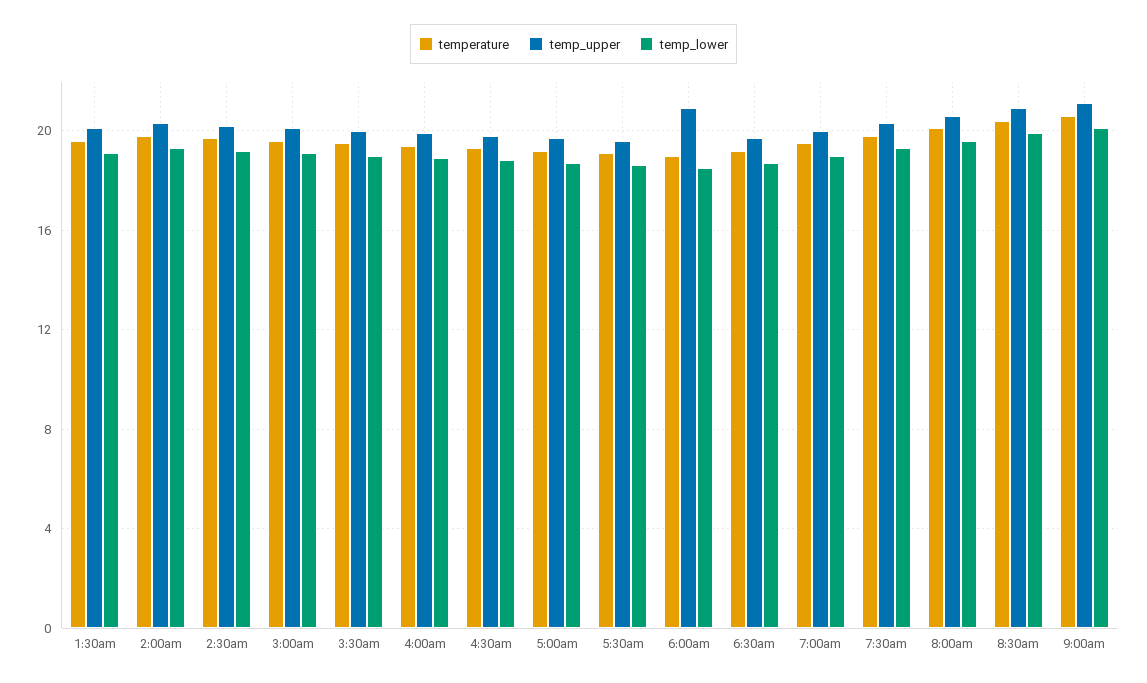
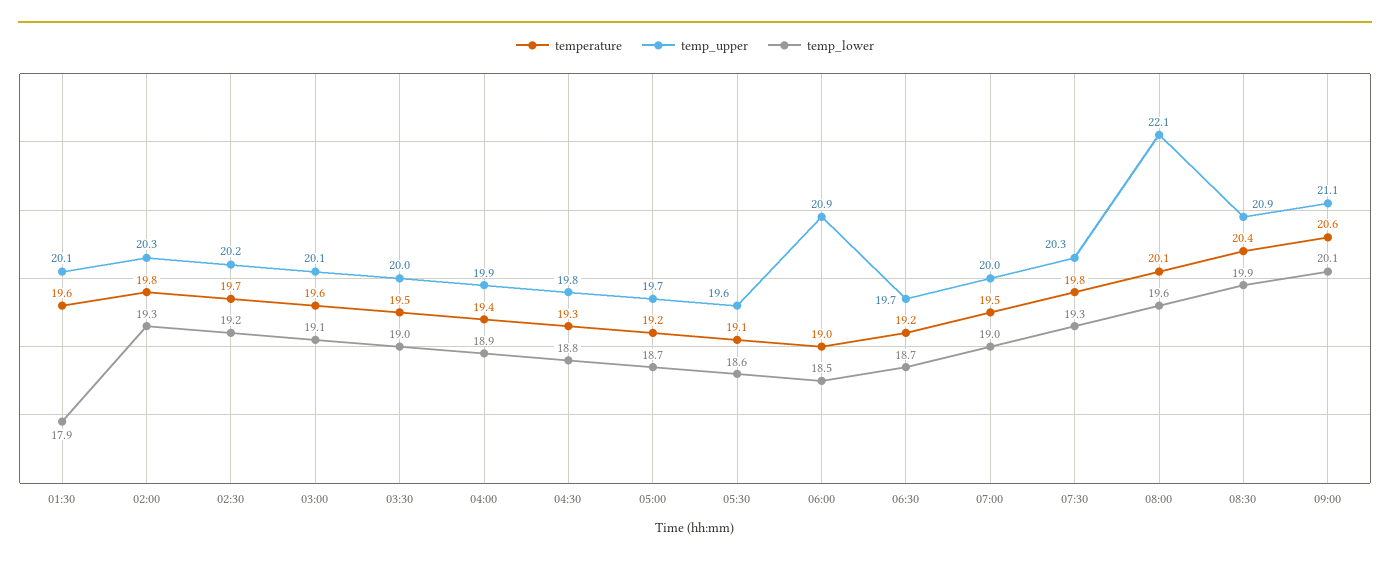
  {
    "temperature": {
      "1:30am": 19.6,
      "2:00am": 19.8,
      "2:30am": 19.7,
      "3:00am": 19.6,
      "3:30am": 19.5,
      "4:00am": 19.4,
      "4:30am": 19.3,
      "5:00am": 19.2,
      "5:30am": 19.1,
      "6:00am": 19,
      "6:30am": 19.2,
      "7:00am": 19.5,
      "7:30am": 19.8,
      "8:00am": 20.1,
      "8:30am": 20.4,
      "9:00am": 20.6
    },
    "temp_upper": {
      "1:30am": 20.1,
      "2:00am": 20.3,
      "2:30am": 20.2,
      "3:00am": 20.1,
      "3:30am": 20,
      "4:00am": 19.9,
      "4:30am": 19.8,
      "5:00am": 19.7,
      "5:30am": 19.6,
      "6:00am": 20.9,
      "6:30am": 19.7,
      "7:00am": 20,
      "7:30am": 20.3,
-     "8:00am": 20.5,
+     "8:00am": 22.1,
      "8:30am": 20.9,
      "9:00am": 21.1
    },
    "temp_lower": {
-     "1:30am": 19,
+     "1:30am": 17.9,
      "2:00am": 19.3,
      "2:30am": 19.2,
      "3:00am": 19.1,
      "3:30am": 19,
      "4:00am": 18.9,
      "4:30am": 18.8,
      "5:00am": 18.7,
      "5:30am": 18.6,
      "6:00am": 18.5,
      "6:30am": 18.7,
      "7:00am": 19,
      "7:30am": 19.3,
      "8:00am": 19.6,
      "8:30am": 19.9,
      "9:00am": 20.1
    }
  }

